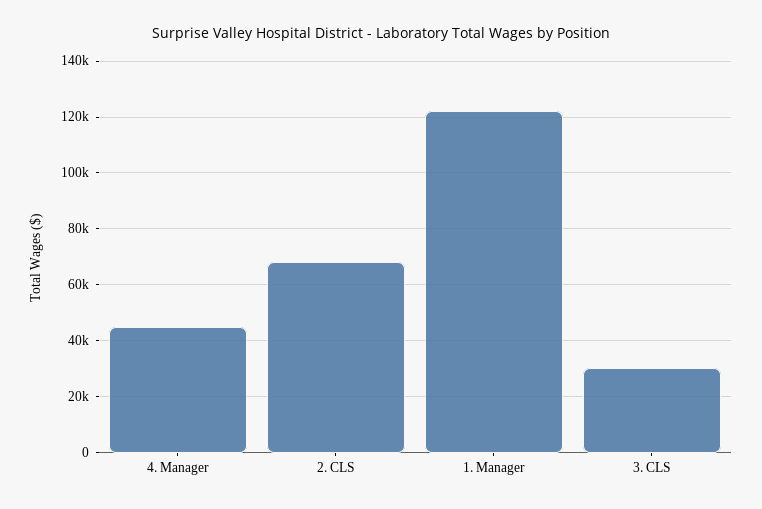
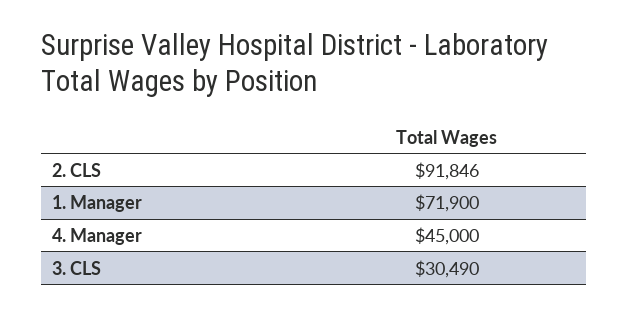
  {
    "4. Manager": 45000,
-   "2. CLS": 67500,
+   "2. CLS": 91846,
-   "1. Manager": 122500,
+   "1. Manager": 71900,
    "3. CLS": 30490
  }

